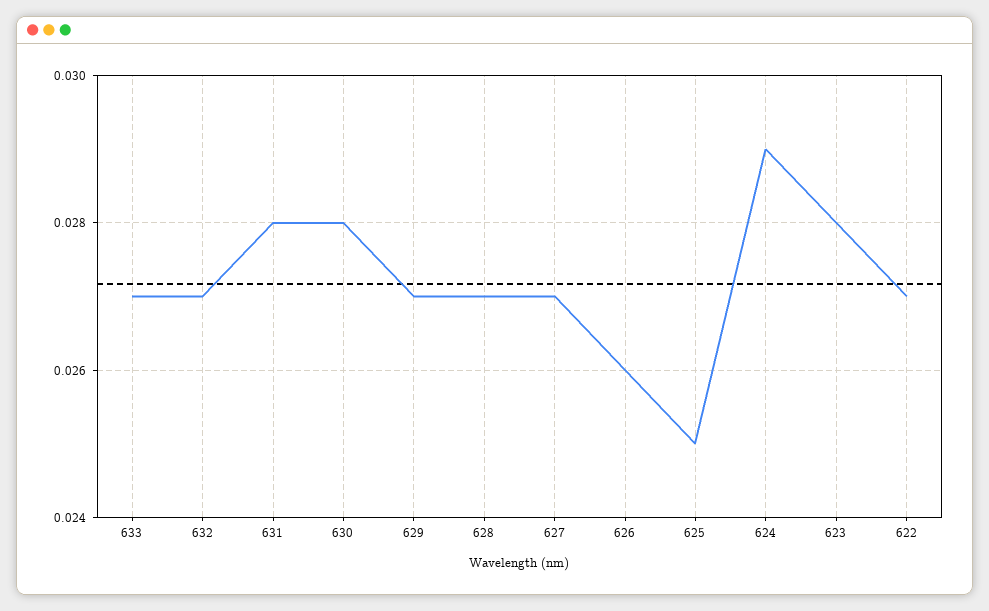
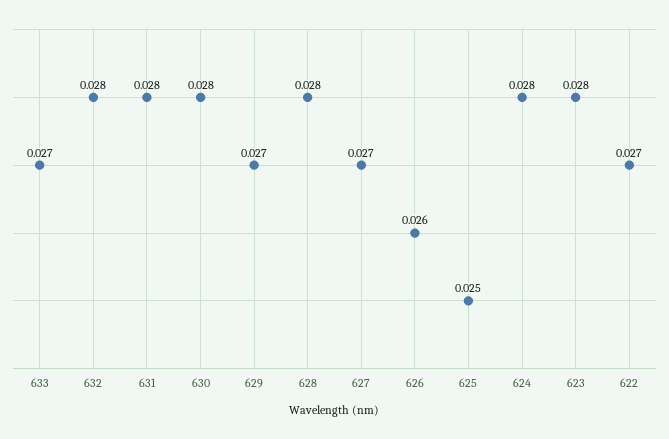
  {
    "633": 0.027,
-   "632": 0.027,
+   "632": 0.028,
    "631": 0.028,
    "630": 0.028,
    "629": 0.027,
-   "628": 0.027,
+   "628": 0.028,
    "627": 0.027,
    "626": 0.026,
    "625": 0.025,
-   "624": 0.029,
+   "624": 0.028,
    "623": 0.028,
    "622": 0.027
  }

